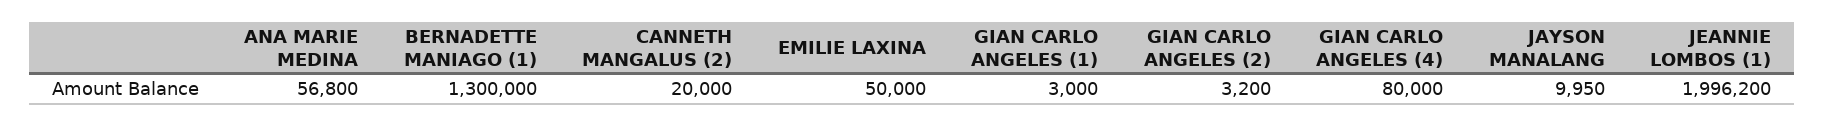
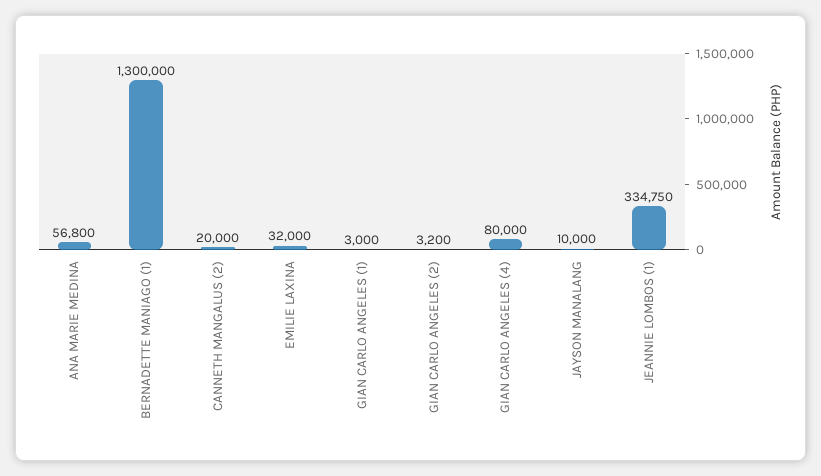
  {
    "ANA MARIE MEDINA": 56800,
    "BERNADETTE MANIAGO (1)": 1300000,
    "CANNETH MANGALUS (2)": 20000,
-   "EMILIE LAXINA": 50000,
+   "EMILIE LAXINA": 32000,
    "GIAN CARLO ANGELES (1)": 3000,
    "GIAN CARLO ANGELES (2)": 3200,
    "GIAN CARLO ANGELES (4)": 80000,
-   "JAYSON MANALANG": 9950,
+   "JAYSON MANALANG": 10000,
-   "JEANNIE LOMBOS (1)": 1996200
+   "JEANNIE LOMBOS (1)": 334750
  }

